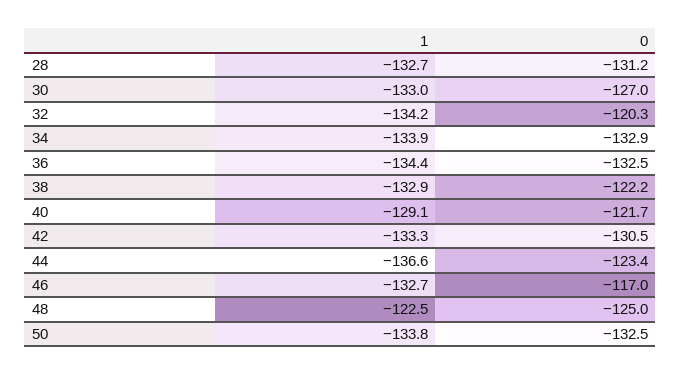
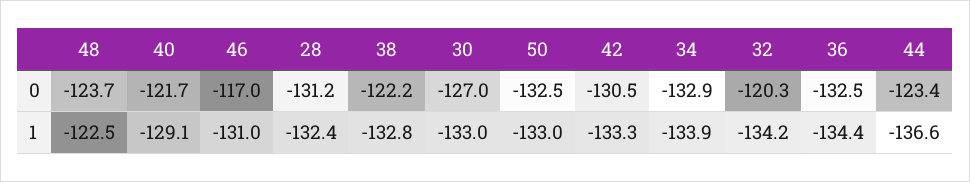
  {
    "1": {
-     "28": -132.7,
+     "28": -132.4,
      "30": -133,
      "32": -134.2,
      "34": -133.9,
      "36": -134.4,
-     "38": -132.9,
+     "38": -132.8,
      "40": -129.1,
      "42": -133.3,
      "44": -136.6,
-     "46": -132.7,
+     "46": -131,
      "48": -122.5,
-     "50": -133.8
+     "50": -133
    },
    "0": {
      "28": -131.2,
      "30": -127,
      "32": -120.3,
      "34": -132.9,
      "36": -132.5,
      "38": -122.2,
      "40": -121.7,
      "42": -130.5,
      "44": -123.4,
      "46": -117,
-     "48": -125,
+     "48": -123.7,
      "50": -132.5
    }
  }

